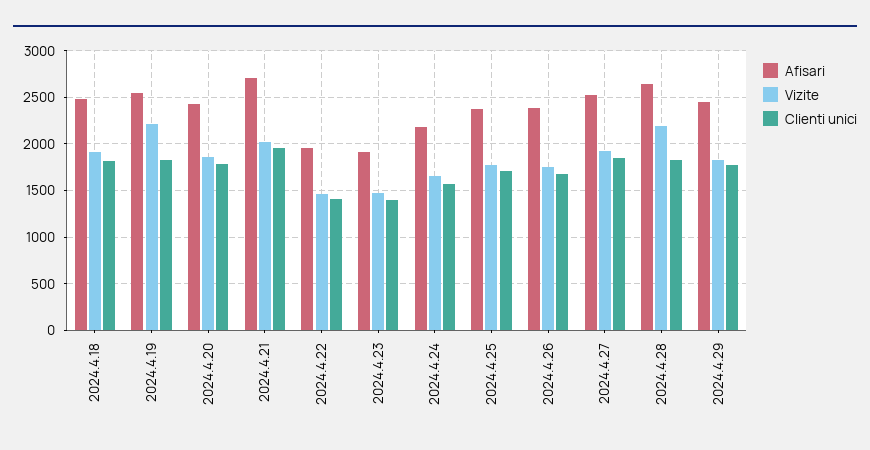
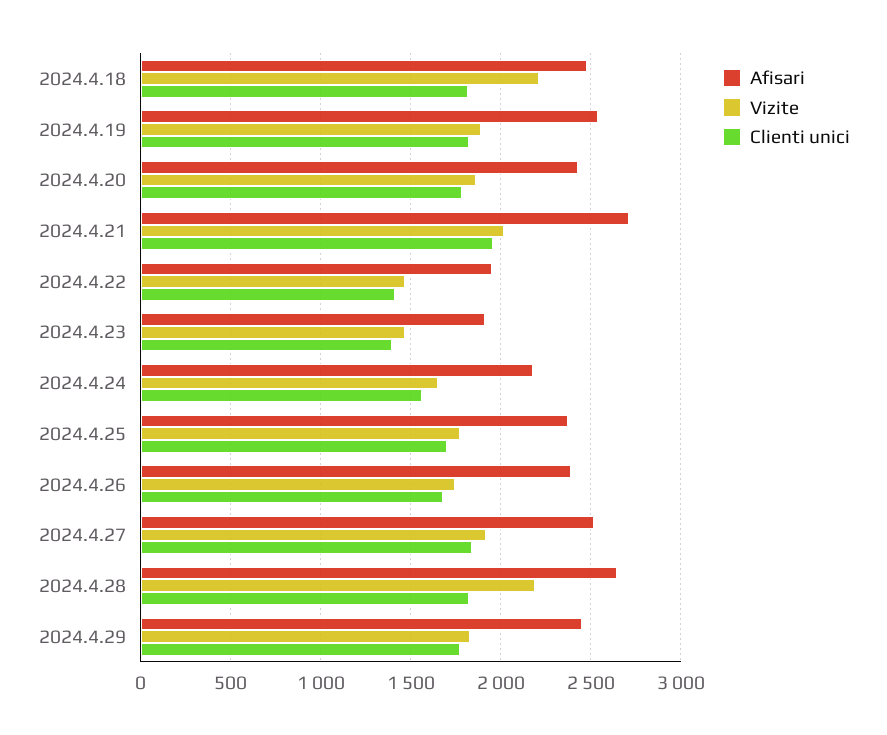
  {
    "Afisari": {
      "2024.4.18": 2500,
      "2024.4.19": 2550,
      "2024.4.20": 2450,
      "2024.4.21": 2700,
      "2024.4.22": 1950,
      "2024.4.23": 1900,
      "2024.4.24": 2200,
      "2024.4.25": 2350,
      "2024.4.26": 2400,
      "2024.4.27": 2500,
      "2024.4.28": 2650,
      "2024.4.29": 2450
    },
    "Vizite": {
-     "2024.4.18": 1900,
+     "2024.4.18": 2200,
-     "2024.4.19": 2200,
+     "2024.4.19": 1900,
      "2024.4.20": 1850,
      "2024.4.21": 2000,
      "2024.4.22": 1450,
      "2024.4.23": 1450,
      "2024.4.24": 1650,
      "2024.4.25": 1800,
      "2024.4.26": 1750,
      "2024.4.27": 1900,
      "2024.4.28": 2200,
      "2024.4.29": 1850
    },
    "Clienti unici": {
      "2024.4.18": 1800,
      "2024.4.19": 1850,
      "2024.4.20": 1800,
      "2024.4.21": 1950,
      "2024.4.22": 1400,
      "2024.4.23": 1400,
      "2024.4.24": 1550,
      "2024.4.25": 1700,
      "2024.4.26": 1700,
      "2024.4.27": 1850,
      "2024.4.28": 1850,
      "2024.4.29": 1750
    }
  }

